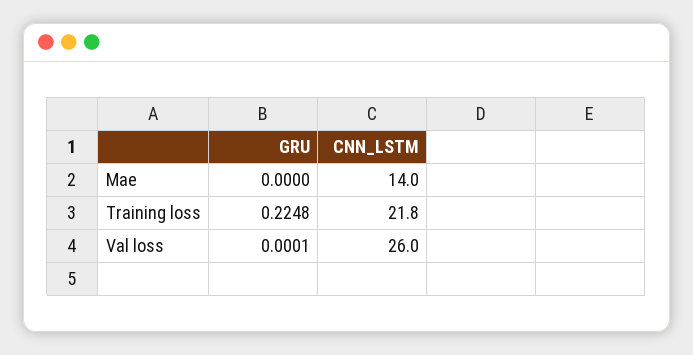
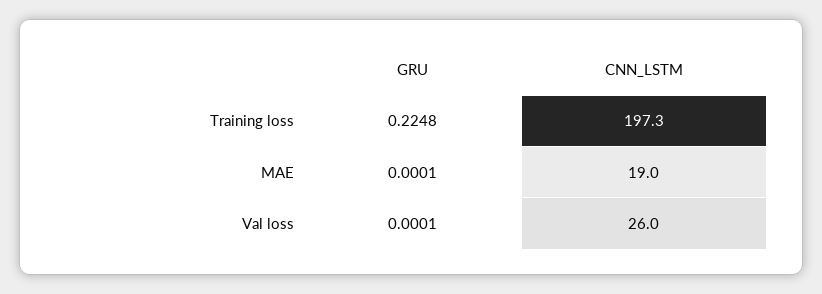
  {
    "GRU": {
-     "Mae": 0,
+     "Mae": 0.0001,
      "Training loss": 0.2248,
      "Val loss": 0.0001
    },
    "CNN_LSTM": {
-     "Mae": 14,
+     "Mae": 19,
-     "Training loss": 21.8,
+     "Training loss": 197.3,
      "Val loss": 26
    }
  }

